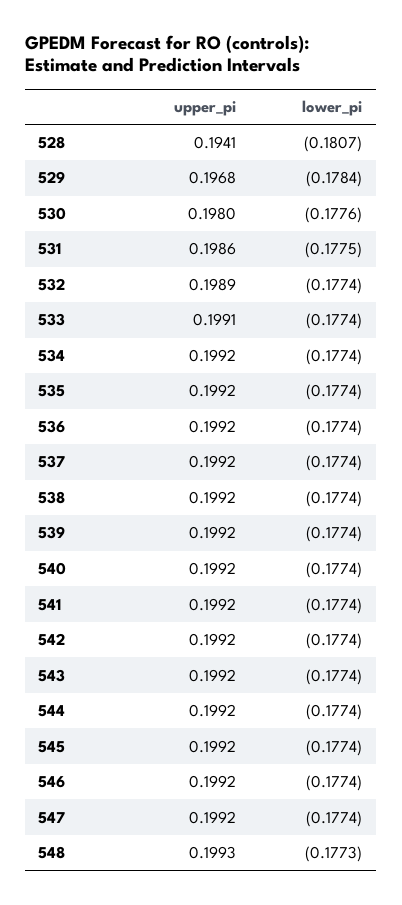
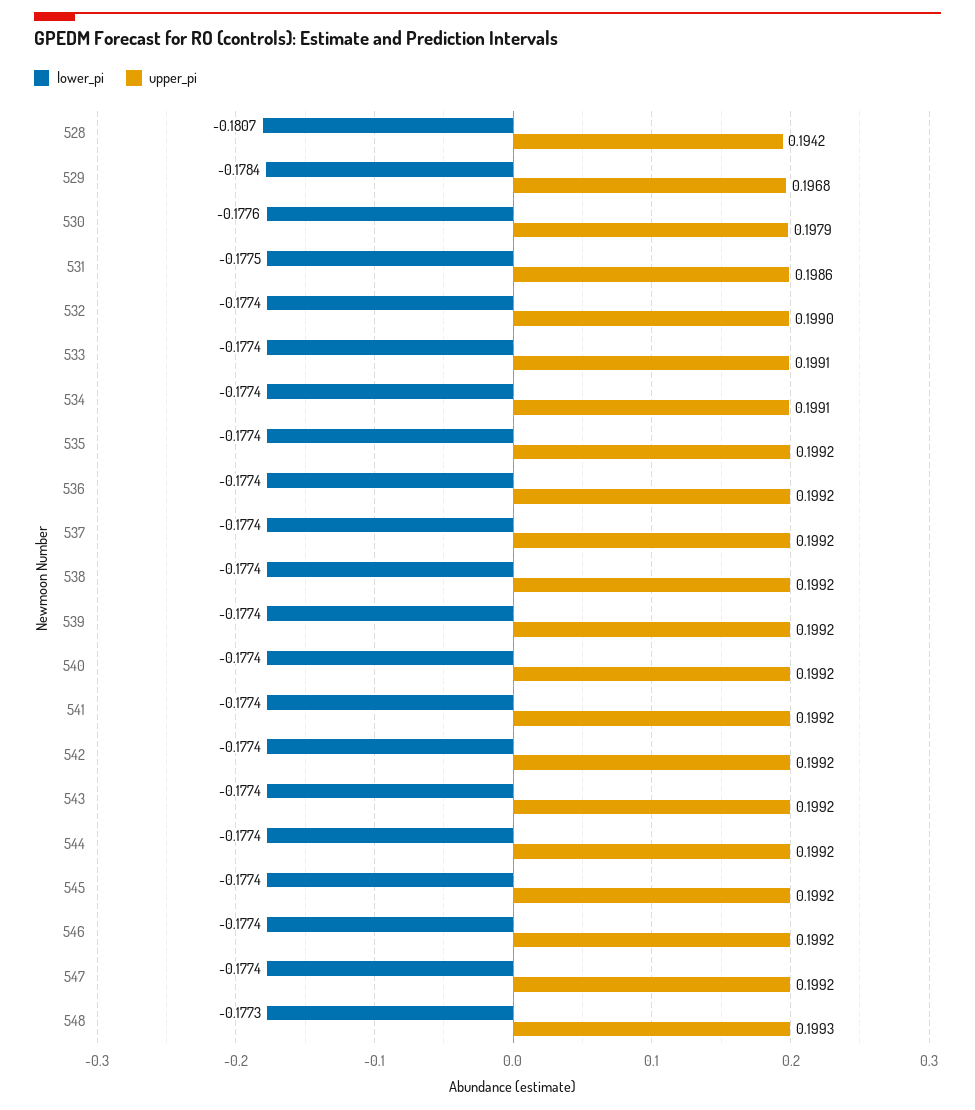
  {
    "upper_pi": {
-     "528": 0.1941,
+     "528": 0.1942,
      "529": 0.1968,
-     "530": 0.198,
+     "530": 0.1979,
      "531": 0.1986,
-     "532": 0.1989,
+     "532": 0.199,
      "533": 0.1991,
-     "534": 0.1992,
+     "534": 0.1991,
      "535": 0.1992,
      "536": 0.1992,
      "537": 0.1992,
      "538": 0.1992,
      "539": 0.1992,
      "540": 0.1992,
      "541": 0.1992,
      "542": 0.1992,
      "543": 0.1992,
      "544": 0.1992,
      "545": 0.1992,
      "546": 0.1992,
      "547": 0.1992,
      "548": 0.1993
    },
    "lower_pi": {
      "528": -0.1807,
      "529": -0.1784,
      "530": -0.1776,
      "531": -0.1775,
      "532": -0.1774,
      "533": -0.1774,
      "534": -0.1774,
      "535": -0.1774,
      "536": -0.1774,
      "537": -0.1774,
      "538": -0.1774,
      "539": -0.1774,
      "540": -0.1774,
      "541": -0.1774,
      "542": -0.1774,
      "543": -0.1774,
      "544": -0.1774,
      "545": -0.1774,
      "546": -0.1774,
      "547": -0.1774,
      "548": -0.1773
    }
  }

